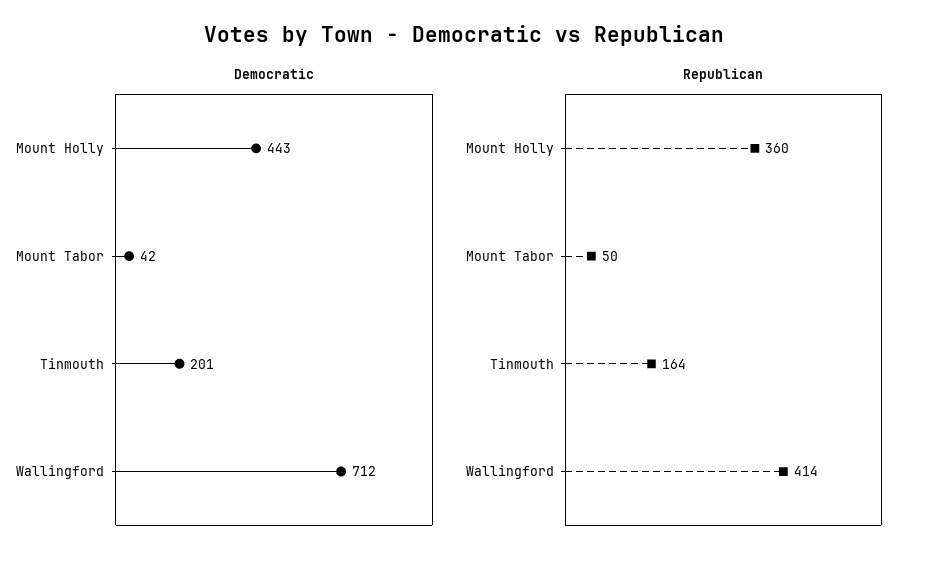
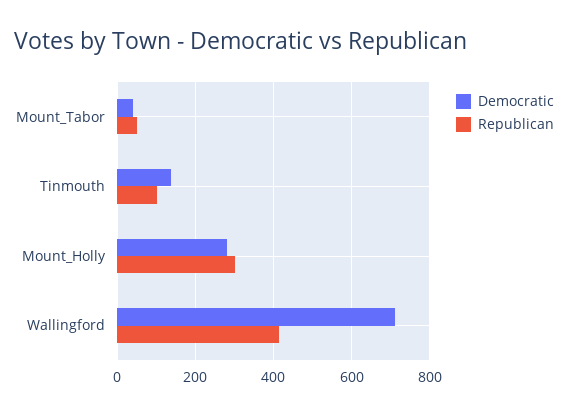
  {
    "Democratic": {
-     "Mount Holly": 443,
+     "Mount Holly": 280,
      "Mount Tabor": 42,
-     "Tinmouth": 201,
+     "Tinmouth": 140,
      "Wallingford": 712
    },
    "Republican": {
-     "Mount Holly": 360,
+     "Mount Holly": 300,
      "Mount Tabor": 50,
-     "Tinmouth": 164,
+     "Tinmouth": 100,
      "Wallingford": 414
    }
  }

